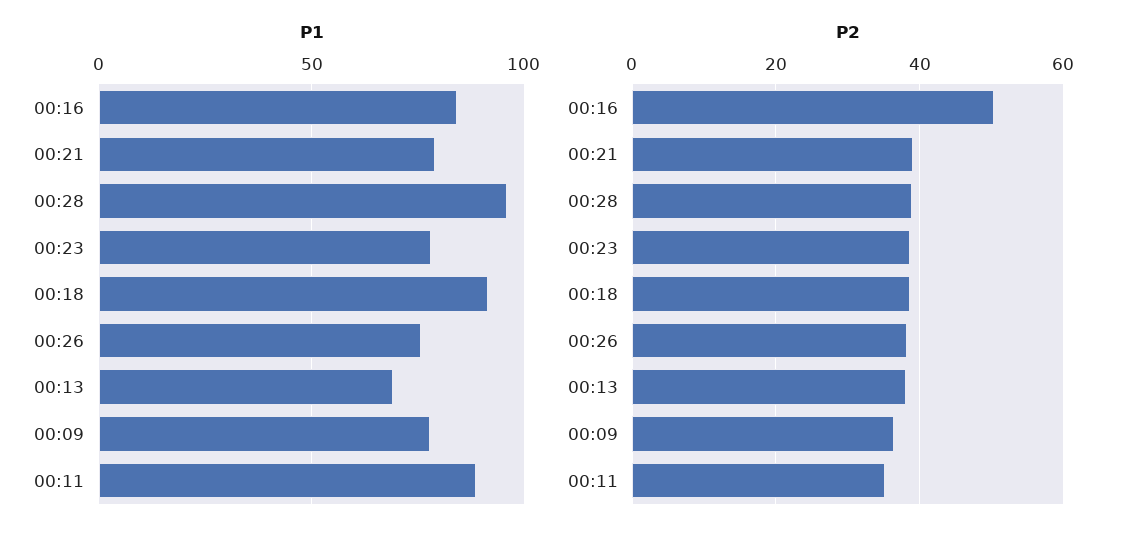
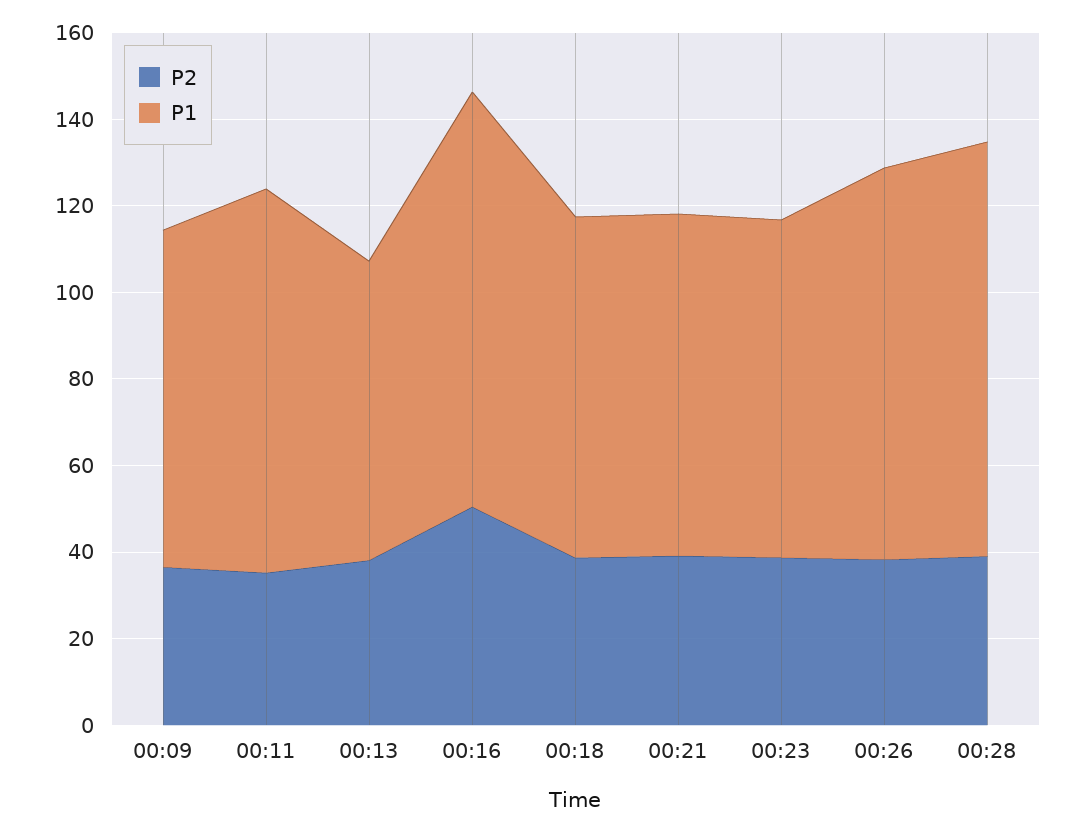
  {
    "P1": {
-     "00:16": 85,
+     "00:16": 95,
      "00:21": 80,
      "00:28": 95,
      "00:23": 80,
-     "00:18": 90,
+     "00:18": 80,
-     "00:26": 75,
+     "00:26": 90,
      "00:13": 70,
      "00:09": 80,
      "00:11": 90
    },
    "P2": {
      "00:16": 50,
      "00:21": 40,
      "00:28": 38,
      "00:23": 38,
      "00:18": 38,
      "00:26": 38,
      "00:13": 38,
      "00:09": 36,
      "00:11": 36
    }
  }

